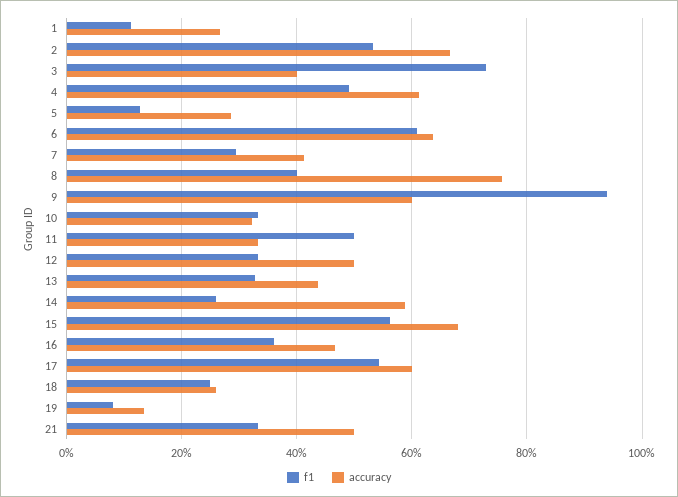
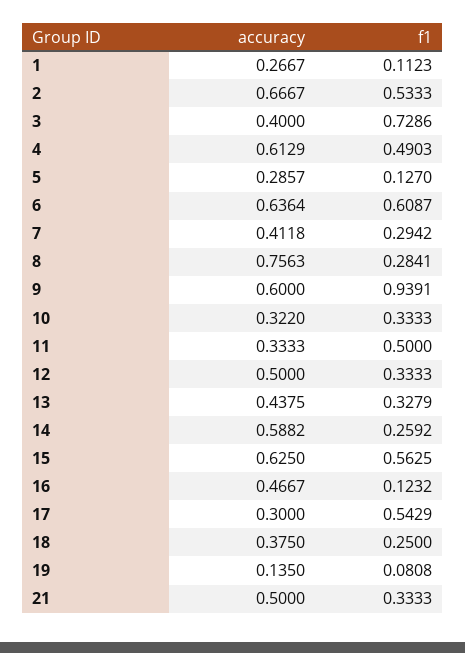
  {
    "f1": {
      "1": 0.1123,
      "2": 0.5333,
      "3": 0.7286,
      "4": 0.4903,
      "5": 0.127,
      "6": 0.6087,
      "7": 0.2942,
-     "8": 0.4,
+     "8": 0.2841,
      "9": 0.9391,
      "10": 0.3333,
      "11": 0.5,
      "12": 0.3333,
      "13": 0.3279,
      "14": 0.2592,
      "15": 0.5625,
-     "16": 0.36,
+     "16": 0.1232,
      "17": 0.5429,
      "18": 0.25,
      "19": 0.0808,
      "21": 0.3333
    },
    "accuracy": {
      "1": 0.2667,
      "2": 0.6667,
      "3": 0.4,
      "4": 0.6129,
      "5": 0.2857,
      "6": 0.6364,
      "7": 0.4118,
      "8": 0.7563,
      "9": 0.6,
      "10": 0.322,
      "11": 0.3333,
      "12": 0.5,
      "13": 0.4375,
      "14": 0.5882,
-     "15": 0.68,
+     "15": 0.625,
      "16": 0.4667,
-     "17": 0.6,
+     "17": 0.3,
-     "18": 0.26,
+     "18": 0.375,
      "19": 0.135,
      "21": 0.5
    }
  }

